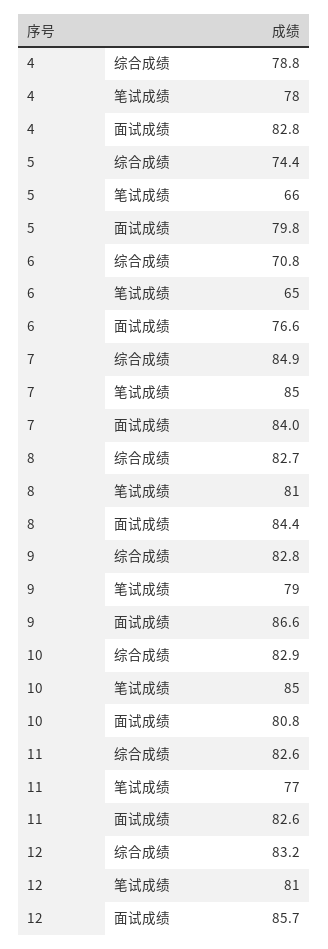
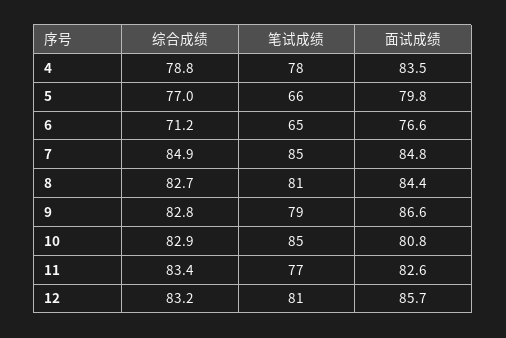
  {
    "4": {
      "综合成绩": 78.8,
      "笔试成绩": 78,
-     "面试成绩": 82.8
+     "面试成绩": 83.5
    },
    "5": {
-     "综合成绩": 74.4,
+     "综合成绩": 77,
      "笔试成绩": 66,
      "面试成绩": 79.8
    },
    "6": {
-     "综合成绩": 70.8,
+     "综合成绩": 71.2,
      "笔试成绩": 65,
      "面试成绩": 76.6
    },
    "7": {
      "综合成绩": 84.9,
      "笔试成绩": 85,
-     "面试成绩": 84
+     "面试成绩": 84.8
    },
    "8": {
      "综合成绩": 82.7,
      "笔试成绩": 81,
      "面试成绩": 84.4
    },
    "9": {
      "综合成绩": 82.8,
      "笔试成绩": 79,
      "面试成绩": 86.6
    },
    "10": {
      "综合成绩": 82.9,
      "笔试成绩": 85,
      "面试成绩": 80.8
    },
    "11": {
-     "综合成绩": 82.6,
+     "综合成绩": 83.4,
      "笔试成绩": 77,
      "面试成绩": 82.6
    },
    "12": {
      "综合成绩": 83.2,
      "笔试成绩": 81,
      "面试成绩": 85.7
    }
  }

